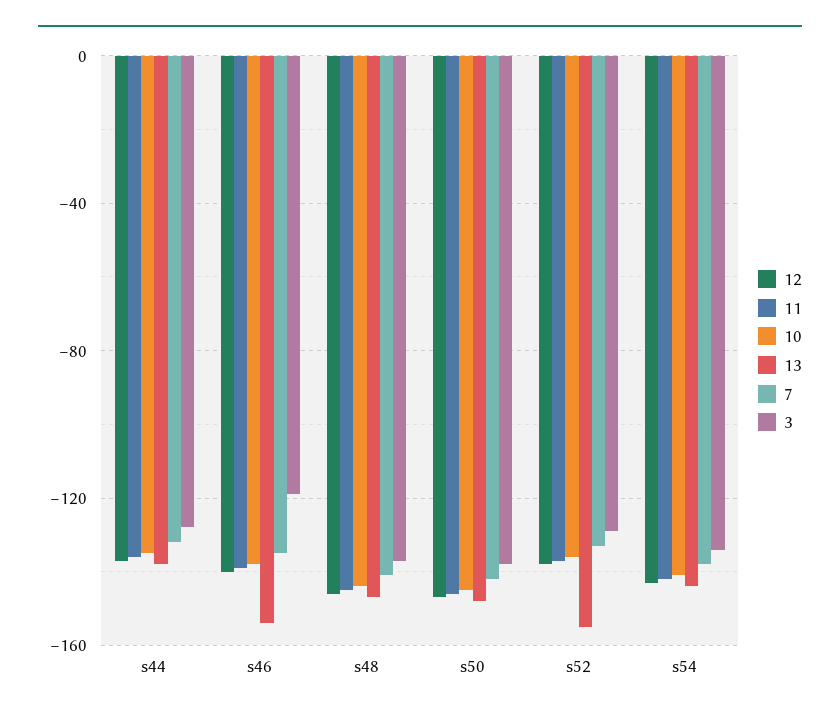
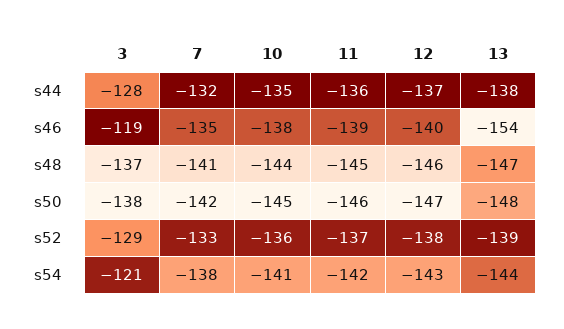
  {
    "12": {
      "s44": -137,
      "s46": -140,
      "s48": -146,
      "s50": -147,
      "s52": -138,
      "s54": -143
    },
    "11": {
      "s44": -136,
      "s46": -139,
      "s48": -145,
      "s50": -146,
      "s52": -137,
      "s54": -142
    },
    "10": {
      "s44": -135,
      "s46": -138,
      "s48": -144,
      "s50": -145,
      "s52": -136,
      "s54": -141
    },
    "13": {
      "s44": -138,
      "s46": -154,
      "s48": -147,
      "s50": -148,
-     "s52": -155,
+     "s52": -139,
      "s54": -144
    },
    "7": {
      "s44": -132,
      "s46": -135,
      "s48": -141,
      "s50": -142,
      "s52": -133,
      "s54": -138
    },
    "3": {
      "s44": -128,
      "s46": -119,
      "s48": -137,
      "s50": -138,
      "s52": -129,
-     "s54": -135
+     "s54": -121
    }
  }

